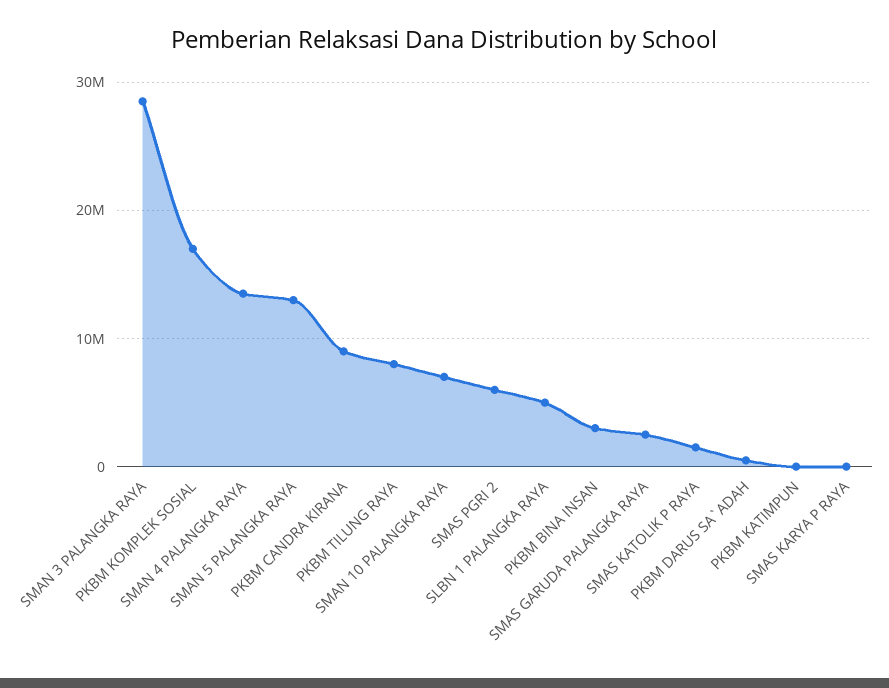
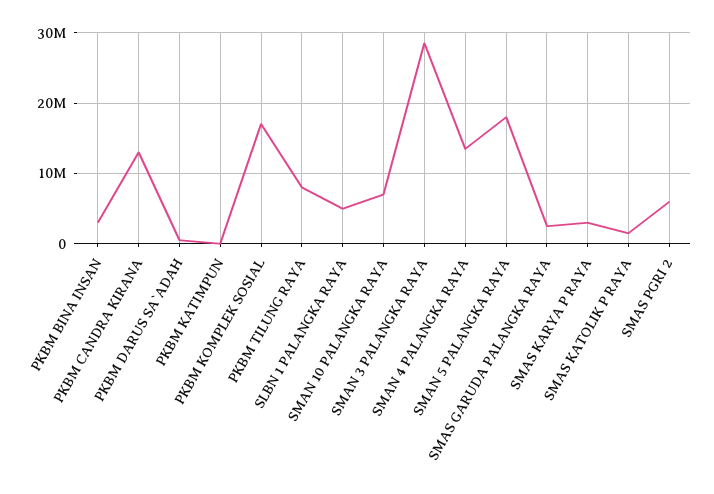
  {
    "SMAN 3 PALANGKA RAYA": 29000000,
    "PKBM KOMPLEK SOSIAL": 17000000,
    "SMAN 4 PALANGKA RAYA": 14000000,
-   "SMAN 5 PALANGKA RAYA": 13000000,
+   "SMAN 5 PALANGKA RAYA": 18000000,
-   "PKBM CANDRA KIRANA": 9000000,
+   "PKBM CANDRA KIRANA": 13000000,
    "PKBM TILUNG RAYA": 8000000,
    "SMAN 10 PALANGKA RAYA": 7000000,
    "SMAS PGRI 2": 6000000,
    "SLBN 1 PALANGKA RAYA": 5000000,
    "PKBM BINA INSAN": 3000000,
    "SMAS GARUDA PALANGKA RAYA": 3000000,
    "SMAS KATOLIK P RAYA": 2000000,
    "PKBM DARUS SA`ADAH": 1000000,
    "PKBM KATIMPUN": 0,
-   "SMAS KARYA P RAYA": 0
+   "SMAS KARYA P RAYA": 3000000
  }

